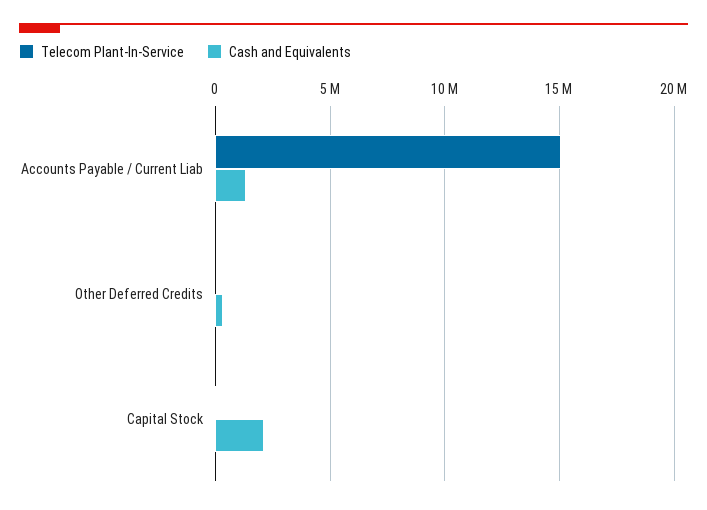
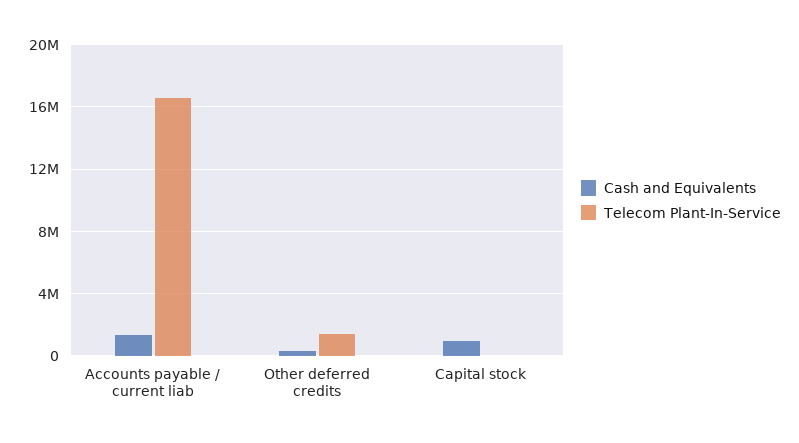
  {
    "Telecom Plant-In-Service": {
-     "Accounts Payable / Current Liab": 15000000,
+     "Accounts Payable / Current Liab": 16500000,
-     "Other Deferred Credits": 0,
+     "Other Deferred Credits": 1500000,
      "Capital Stock": 0
    },
    "Cash and Equivalents": {
      "Accounts Payable / Current Liab": 1500000,
      "Other Deferred Credits": 500000,
-     "Capital Stock": 2000000
+     "Capital Stock": 1000000
    }
  }

